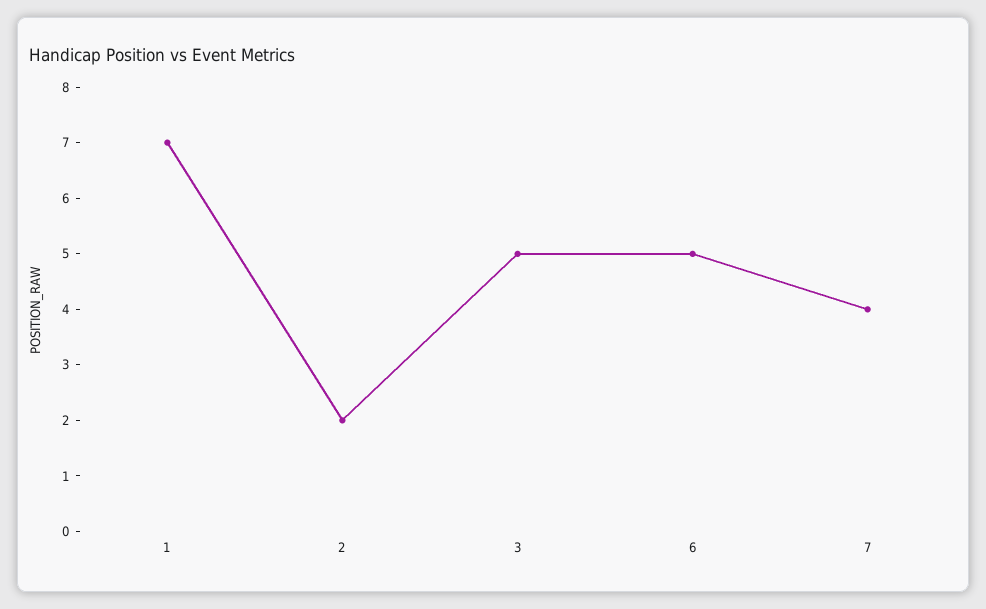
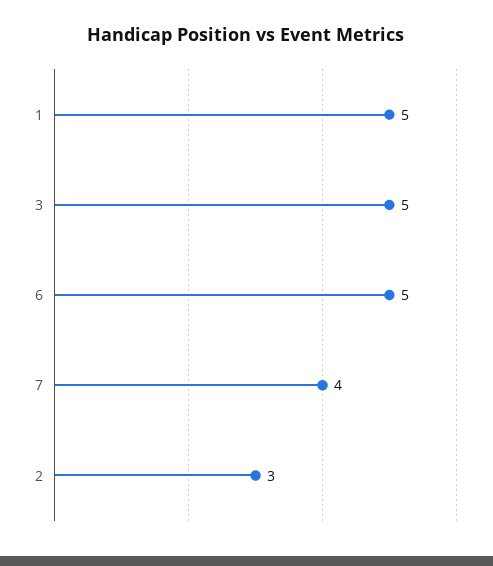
  {
-   "1": 7,
+   "1": 5,
-   "2": 2,
+   "2": 3,
    "3": 5,
    "6": 5,
    "7": 4
  }

